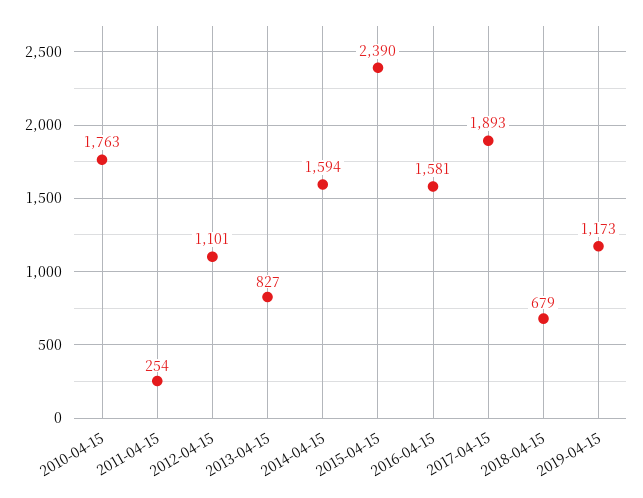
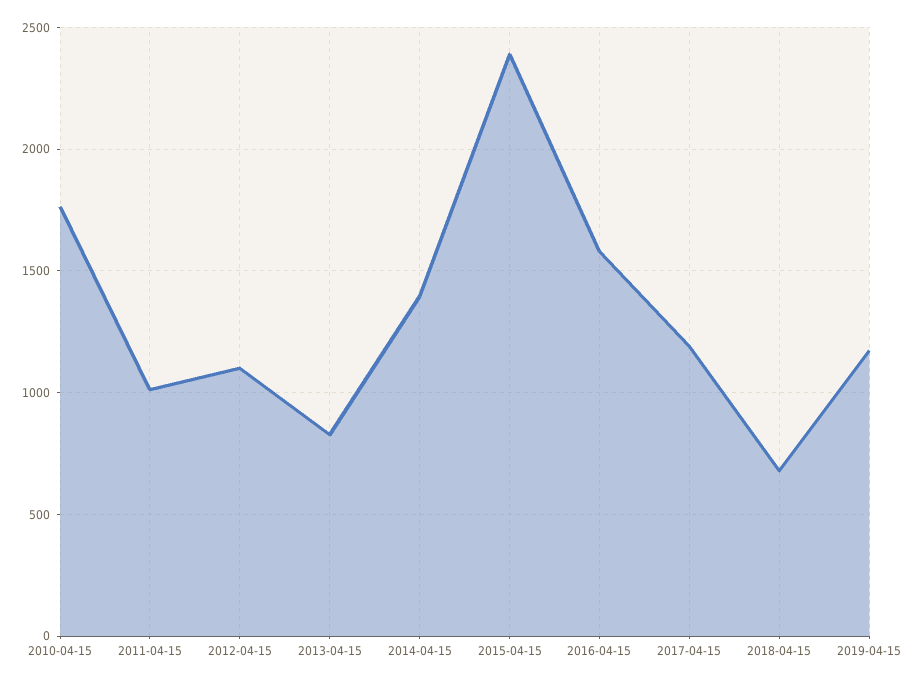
  {
    "2010-04-15": 1763,
-   "2011-04-15": 254,
+   "2011-04-15": 1000,
    "2012-04-15": 1101,
    "2013-04-15": 827,
-   "2014-04-15": 1594,
+   "2014-04-15": 1400,
    "2015-04-15": 2390,
    "2016-04-15": 1581,
-   "2017-04-15": 1893,
+   "2017-04-15": 1200,
    "2018-04-15": 679,
    "2019-04-15": 1173
  }

